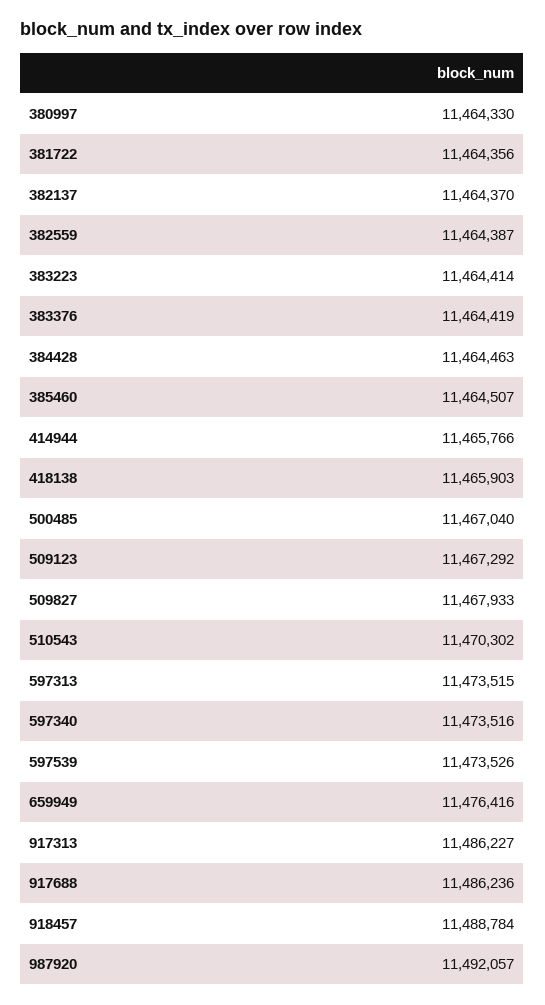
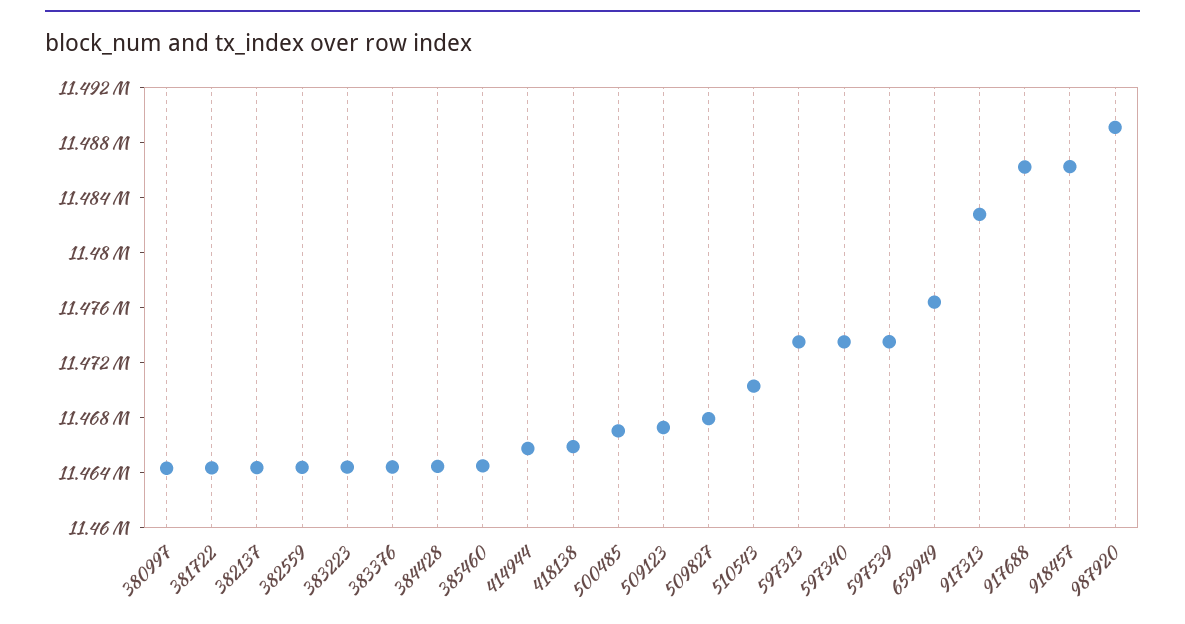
  {
    "380997": 11464330,
    "381722": 11464356,
    "382137": 11464370,
    "382559": 11464387,
    "383223": 11464414,
    "383376": 11464419,
    "384428": 11464463,
    "385460": 11464507,
    "414944": 11465766,
    "418138": 11465903,
    "500485": 11467040,
    "509123": 11467292,
    "509827": 11467933,
    "510543": 11470302,
    "597313": 11473515,
    "597340": 11473516,
    "597539": 11473526,
    "659949": 11476416,
-   "917313": 11486227,
+   "917313": 11483000,
    "917688": 11486236,
-   "918457": 11488784,
+   "918457": 11486000,
-   "987920": 11492057
+   "987920": 11489000
  }

